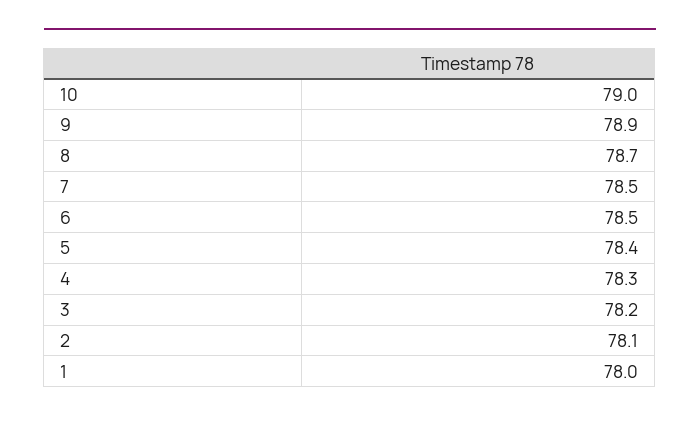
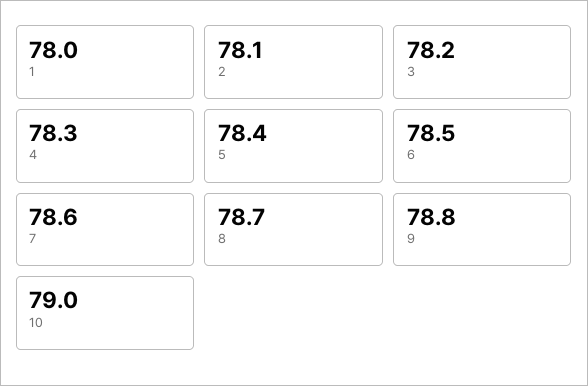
  {
    "10": 79,
-   "9": 78.9,
+   "9": 78.8,
    "8": 78.7,
-   "7": 78.5,
+   "7": 78.6,
    "6": 78.5,
    "5": 78.4,
    "4": 78.3,
    "3": 78.2,
    "2": 78.1,
    "1": 78
  }

